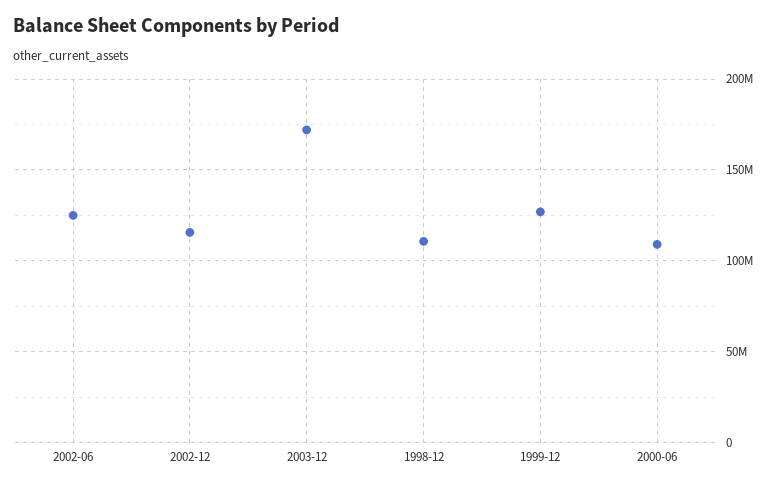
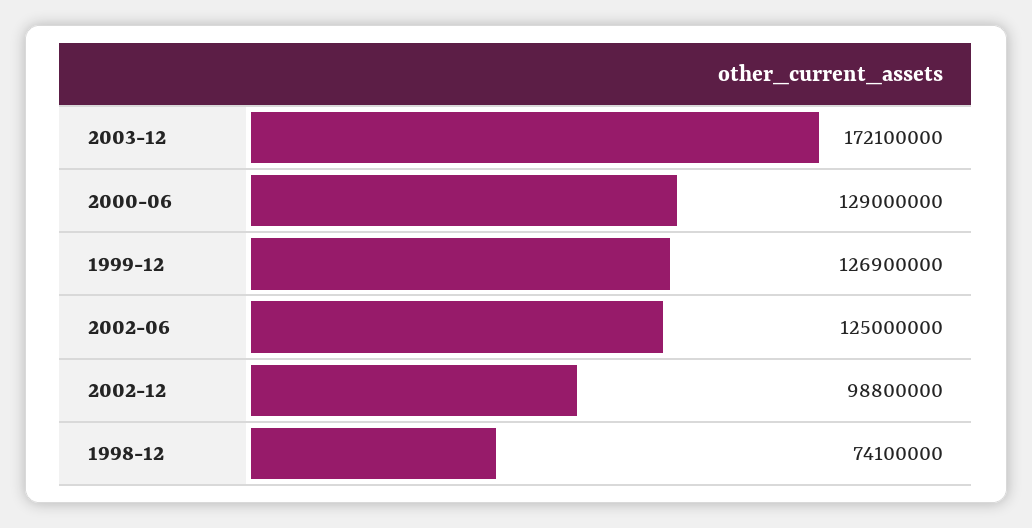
  {
    "2002-06": 125000000,
-   "2002-12": 115000000,
+   "2002-12": 98800000,
    "2003-12": 172100000,
-   "1998-12": 110000000,
+   "1998-12": 74100000,
    "1999-12": 126900000,
-   "2000-06": 110000000
+   "2000-06": 129000000
  }

